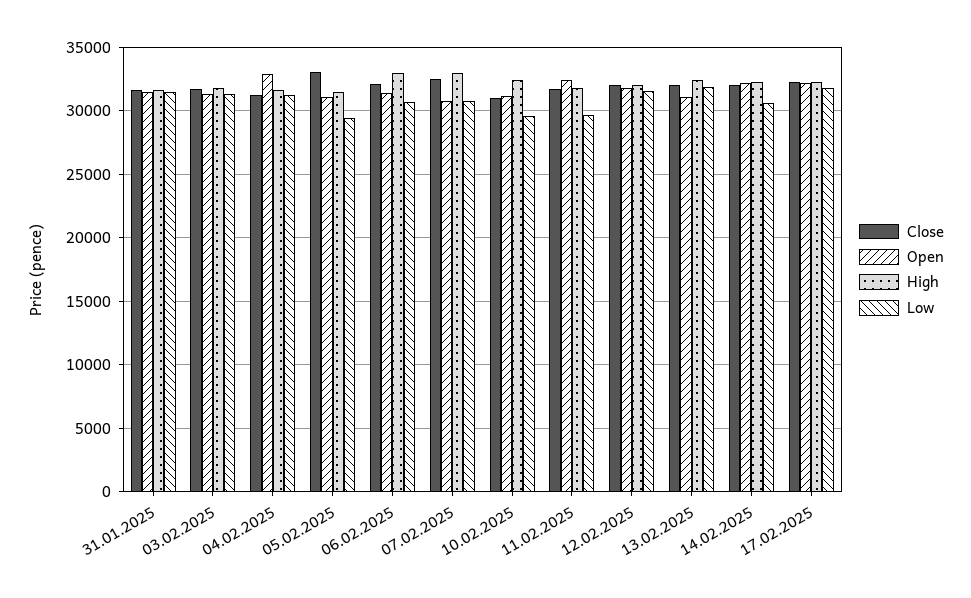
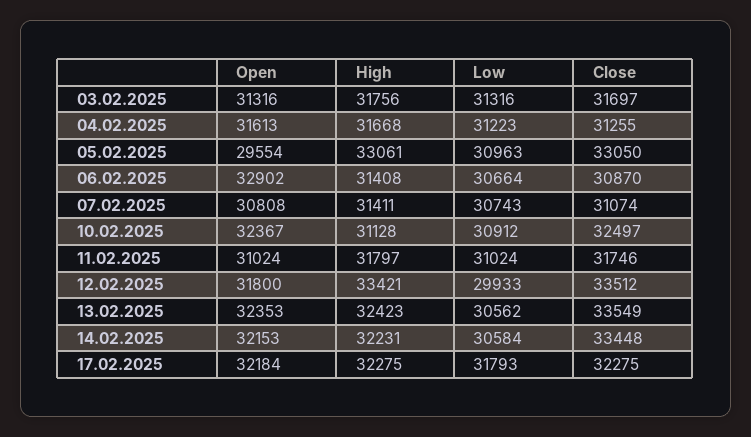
  {
    "Close": {
-     "31.01.2025": 31500,
      "03.02.2025": 31697,
      "04.02.2025": 31255,
      "05.02.2025": 33050,
-     "06.02.2025": 32000,
+     "06.02.2025": 30870,
-     "07.02.2025": 32500,
+     "07.02.2025": 31074,
-     "10.02.2025": 31000,
+     "10.02.2025": 32497,
      "11.02.2025": 31746,
-     "12.02.2025": 32000,
+     "12.02.2025": 33512,
-     "13.02.2025": 32000,
+     "13.02.2025": 33549,
-     "14.02.2025": 32000,
+     "14.02.2025": 33448,
      "17.02.2025": 32275
    },
    "Open": {
-     "31.01.2025": 31500,
      "03.02.2025": 31316,
-     "04.02.2025": 33000,
+     "04.02.2025": 31613,
-     "05.02.2025": 31000,
+     "05.02.2025": 29554,
-     "06.02.2025": 31500,
+     "06.02.2025": 32902,
      "07.02.2025": 30808,
-     "10.02.2025": 31000,
+     "10.02.2025": 32367,
-     "11.02.2025": 32500,
+     "11.02.2025": 31024,
      "12.02.2025": 31800,
-     "13.02.2025": 31000,
+     "13.02.2025": 32353,
      "14.02.2025": 32153,
      "17.02.2025": 32184
    },
    "High": {
-     "31.01.2025": 31500,
      "03.02.2025": 31756,
      "04.02.2025": 31668,
-     "05.02.2025": 31500,
+     "05.02.2025": 33061,
-     "06.02.2025": 33000,
+     "06.02.2025": 31408,
-     "07.02.2025": 33000,
+     "07.02.2025": 31411,
-     "10.02.2025": 32500,
+     "10.02.2025": 31128,
      "11.02.2025": 31797,
-     "12.02.2025": 32000,
+     "12.02.2025": 33421,
      "13.02.2025": 32423,
      "14.02.2025": 32231,
      "17.02.2025": 32275
    },
    "Low": {
-     "31.01.2025": 31500,
      "03.02.2025": 31316,
      "04.02.2025": 31223,
-     "05.02.2025": 29500,
+     "05.02.2025": 30963,
      "06.02.2025": 30664,
      "07.02.2025": 30743,
-     "10.02.2025": 29500,
+     "10.02.2025": 30912,
-     "11.02.2025": 29500,
+     "11.02.2025": 31024,
-     "12.02.2025": 31500,
+     "12.02.2025": 29933,
-     "13.02.2025": 32000,
+     "13.02.2025": 30562,
      "14.02.2025": 30584,
      "17.02.2025": 31793
    }
  }

